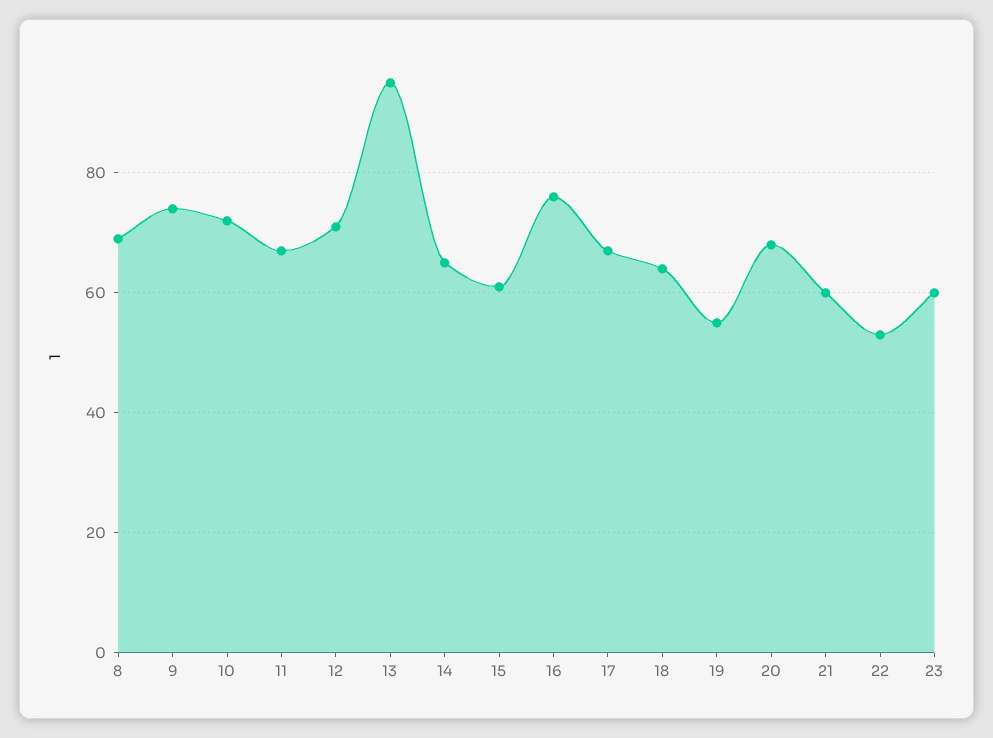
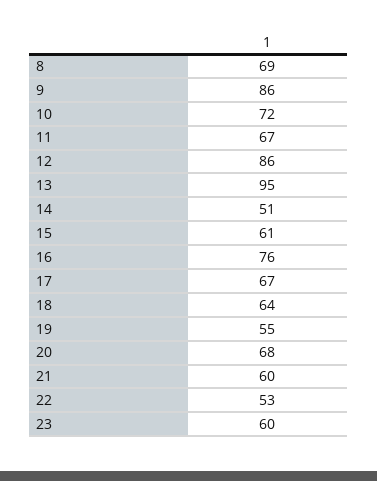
  {
    "8": 69,
-   "9": 75,
+   "9": 86,
    "10": 72,
    "11": 67,
-   "12": 70,
+   "12": 86,
    "13": 95,
-   "14": 65,
+   "14": 51,
    "15": 61,
    "16": 76,
    "17": 67,
    "18": 64,
    "19": 55,
    "20": 68,
    "21": 60,
    "22": 53,
    "23": 60
  }

